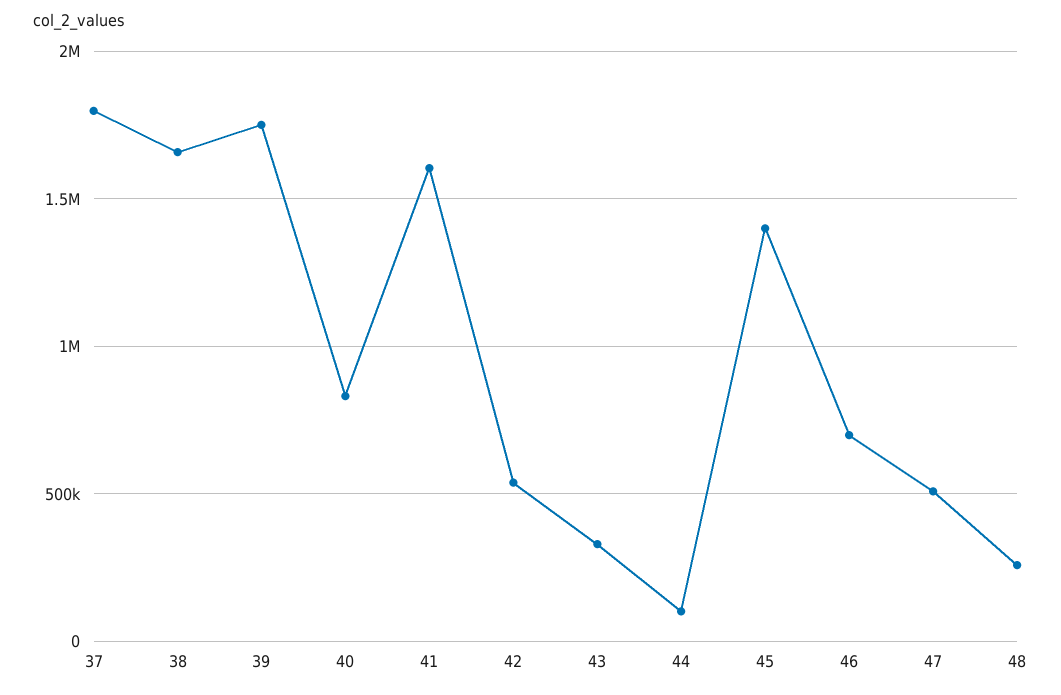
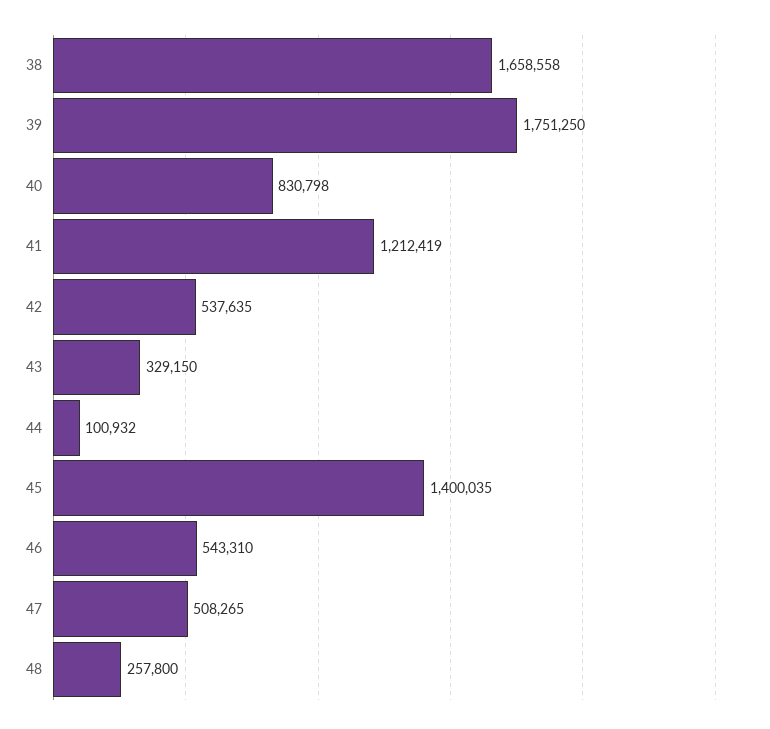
  {
-   "37": 1800000,
    "38": 1658558,
    "39": 1751250,
    "40": 830798,
-   "41": 1600000,
+   "41": 1212419,
    "42": 537635,
    "43": 329150,
    "44": 100932,
    "45": 1400035,
-   "46": 700000,
+   "46": 543310,
    "47": 508265,
    "48": 257800
  }

